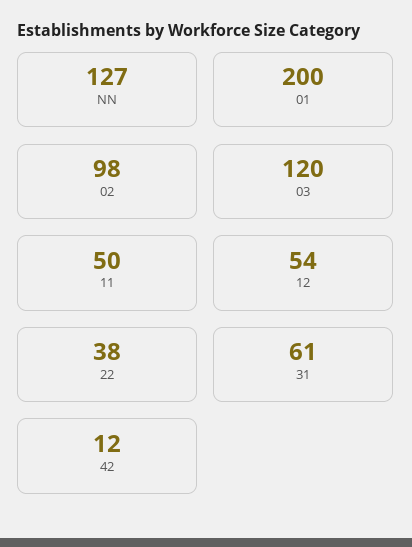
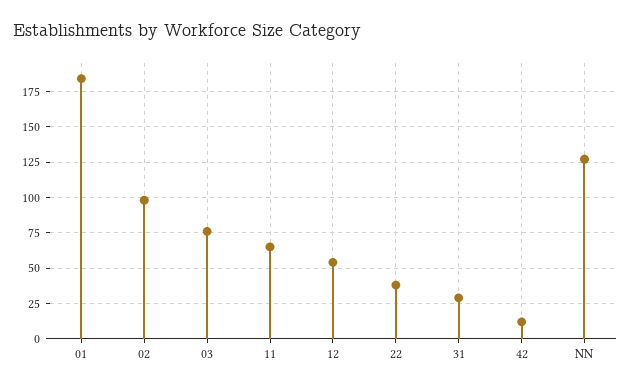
  {
    "NN": 127,
-   "01": 200,
+   "01": 185,
    "02": 98,
-   "03": 120,
+   "03": 75,
-   "11": 50,
+   "11": 65,
    "12": 54,
    "22": 38,
-   "31": 61,
+   "31": 30,
    "42": 12
  }

